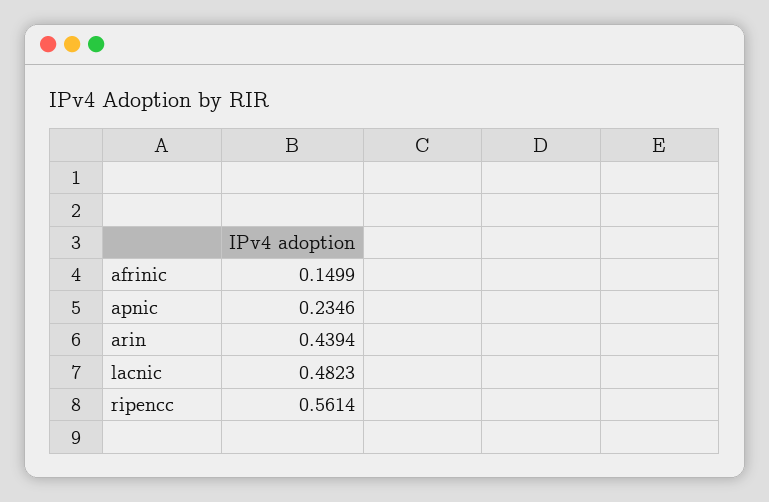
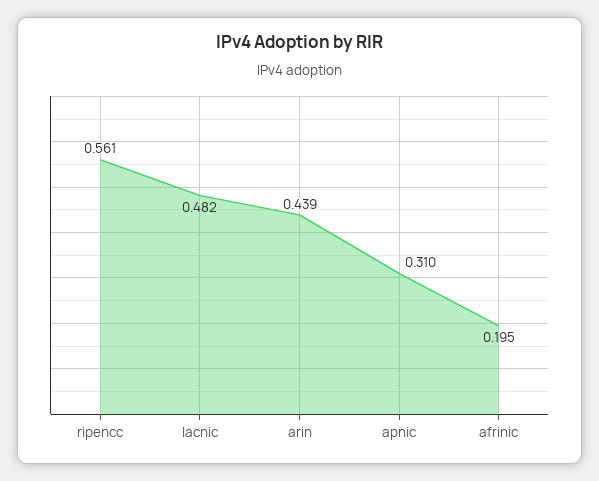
  {
-   "afrinic": 0.1499,
+   "afrinic": 0.195,
-   "apnic": 0.2346,
+   "apnic": 0.31,
    "arin": 0.4394,
    "lacnic": 0.4823,
    "ripencc": 0.5614
  }

